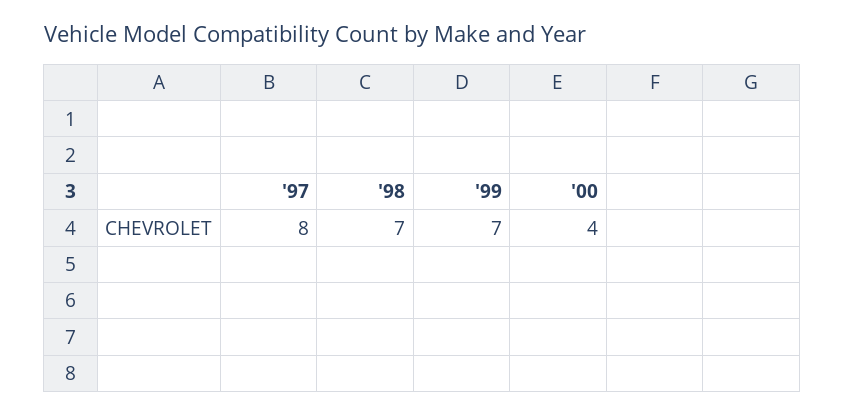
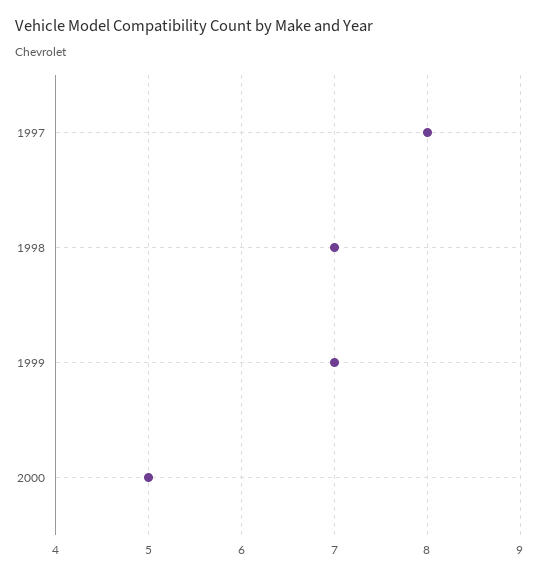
  {
    "'97": 8,
    "'98": 7,
    "'99": 7,
-   "'00": 4
+   "'00": 5
  }

